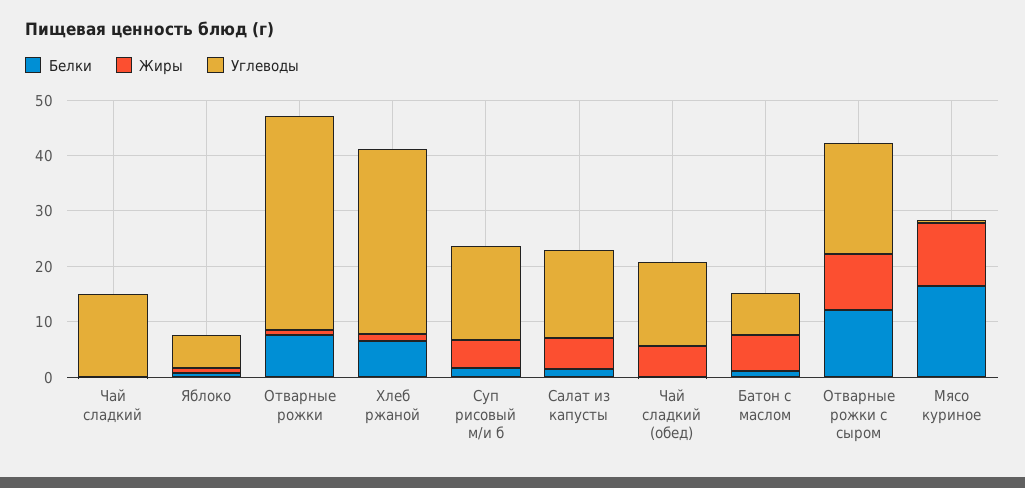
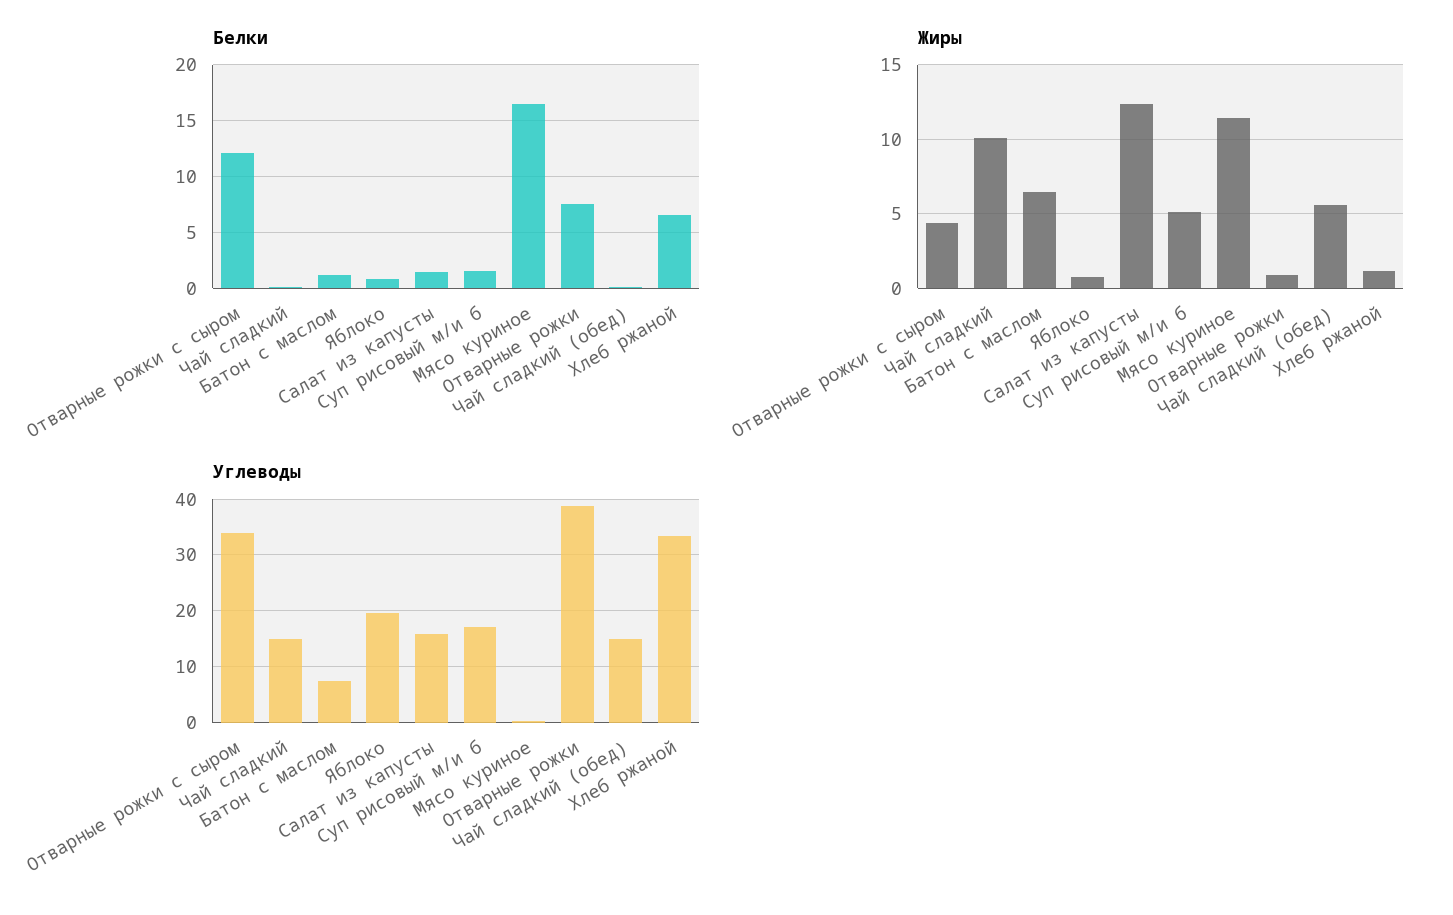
  {
    "Белки": {
      "Чай сладкий": 0,
      "Яблоко": 1,
      "Отварные рожки": 8,
      "Хлеб ржаной": 7,
      "Суп рисовый м/и б": 2,
      "Салат из капусты": 2,
      "Чай сладкий (обед)": 0,
      "Батон с маслом": 1,
      "Отварные рожки с сыром": 12,
      "Мясо куриное": 17
    },
    "Жиры": {
-     "Чай сладкий": 0,
+     "Чай сладкий": 10,
      "Яблоко": 1,
      "Отварные рожки": 1,
      "Хлеб ржаной": 1,
      "Суп рисовый м/и б": 5,
-     "Салат из капусты": 6,
+     "Салат из капусты": 12.5,
      "Чай сладкий (обед)": 5.5,
      "Батон с маслом": 6.5,
-     "Отварные рожки с сыром": 10,
+     "Отварные рожки с сыром": 4.5,
      "Мясо куриное": 11.5
    },
    "Углеводы": {
      "Чай сладкий": 16,
-     "Яблоко": 6,
+     "Яблоко": 20,
      "Отварные рожки": 38,
      "Хлеб ржаной": 34,
      "Суп рисовый м/и б": 18,
      "Салат из капусты": 16,
      "Чай сладкий (обед)": 16,
      "Батон с маслом": 8,
-     "Отварные рожки с сыром": 20,
+     "Отварные рожки с сыром": 34,
      "Мясо куриное": 0
    }
  }

